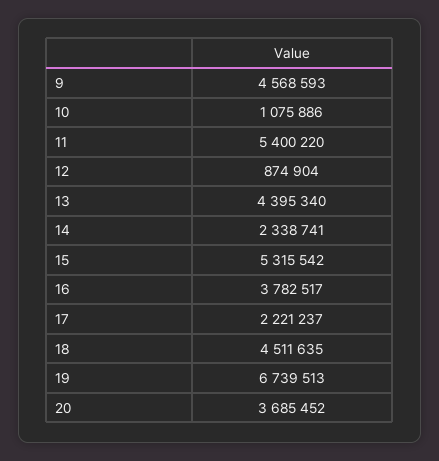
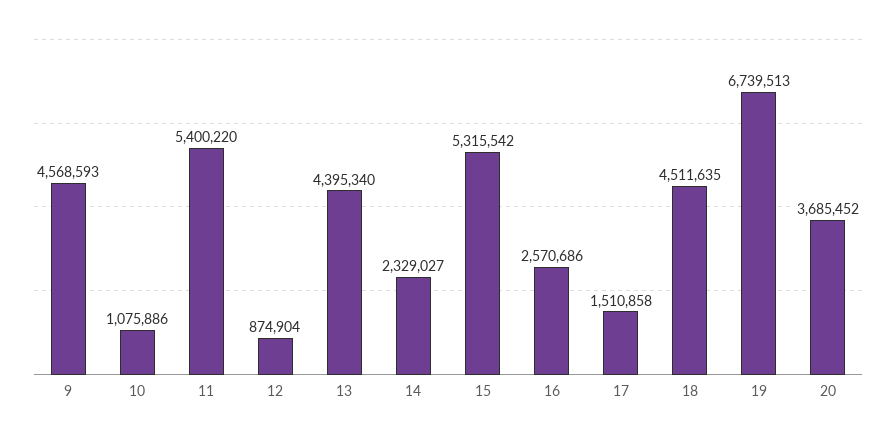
  {
    "9": 4568593,
    "10": 1075886,
    "11": 5400220,
    "12": 874904,
    "13": 4395340,
-   "14": 2338741,
+   "14": 2329027,
    "15": 5315542,
-   "16": 3782517,
+   "16": 2570686,
-   "17": 2221237,
+   "17": 1510858,
    "18": 4511635,
    "19": 6739513,
    "20": 3685452
  }

